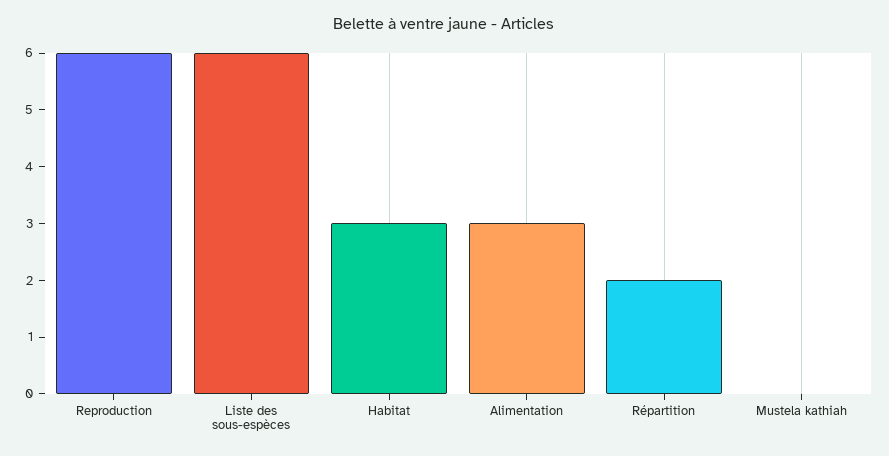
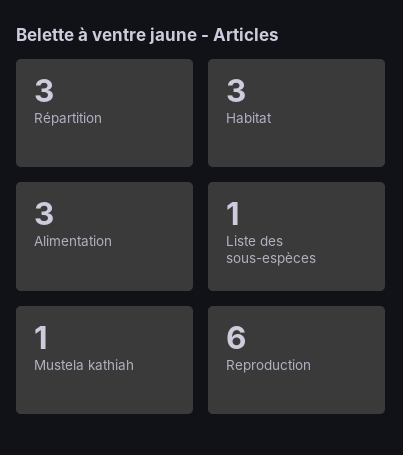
  {
    "Reproduction": 6,
-   "Liste des sous-espèces": 6,
+   "Liste des sous-espèces": 1,
    "Habitat": 3,
    "Alimentation": 3,
-   "Répartition": 2,
+   "Répartition": 3,
-   "Mustela kathiah": 0
+   "Mustela kathiah": 1
  }

